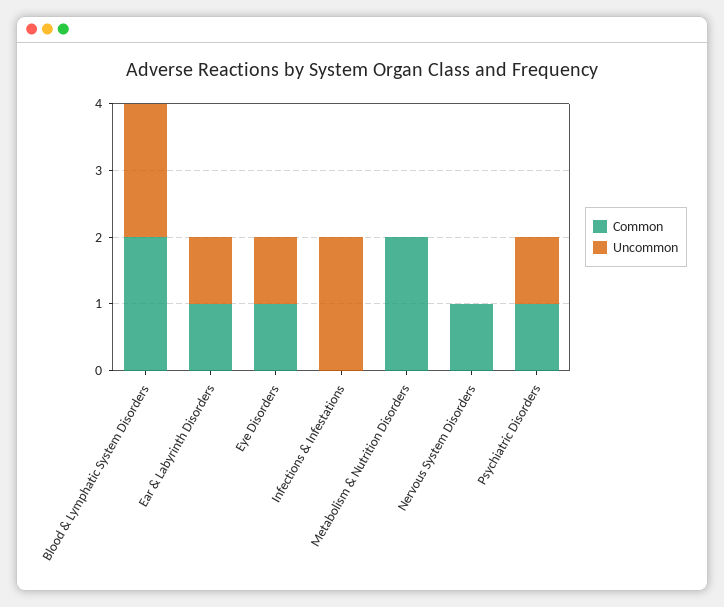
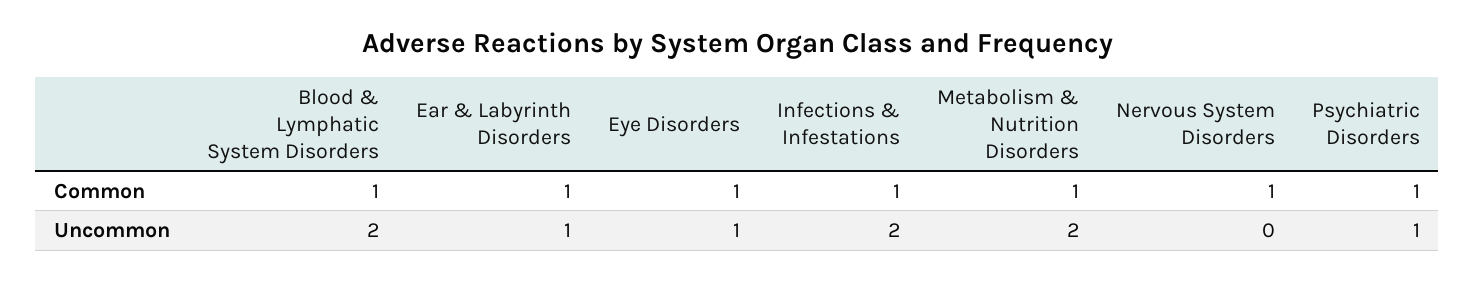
  {
    "Common": {
-     "Blood & Lymphatic System Disorders": 2,
+     "Blood & Lymphatic System Disorders": 1,
      "Ear & Labyrinth Disorders": 1,
      "Eye Disorders": 1,
-     "Infections & Infestations": 0,
+     "Infections & Infestations": 1,
-     "Metabolism & Nutrition Disorders": 2,
+     "Metabolism & Nutrition Disorders": 1,
      "Nervous System Disorders": 1,
      "Psychiatric Disorders": 1
    },
    "Uncommon": {
      "Blood & Lymphatic System Disorders": 2,
      "Ear & Labyrinth Disorders": 1,
      "Eye Disorders": 1,
      "Infections & Infestations": 2,
-     "Metabolism & Nutrition Disorders": 0,
+     "Metabolism & Nutrition Disorders": 2,
      "Nervous System Disorders": 0,
      "Psychiatric Disorders": 1
    }
  }

